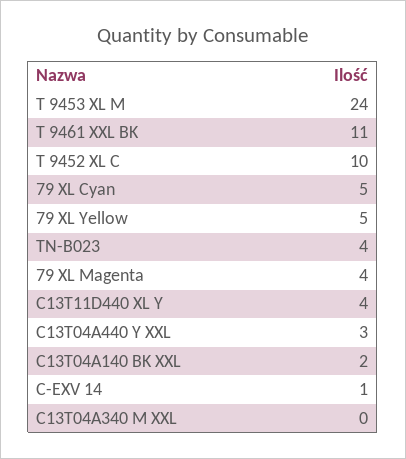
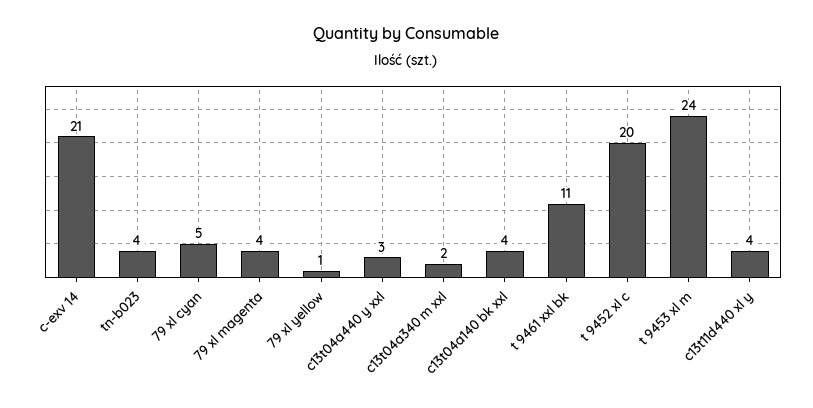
  {
    "T 9453 XL M": 24,
    "T 9461 XXL BK": 11,
-   "T 9452 XL C": 10,
+   "T 9452 XL C": 20,
    "79 XL Cyan": 5,
-   "79 XL Yellow": 5,
+   "79 XL Yellow": 1,
    "TN-B023": 4,
    "79 XL Magenta": 4,
    "C13T11D440 XL Y": 4,
    "C13T04A440 Y XXL": 3,
-   "C13T04A140 BK XXL": 2,
+   "C13T04A140 BK XXL": 4,
-   "C-EXV 14": 1,
+   "C-EXV 14": 21,
-   "C13T04A340 M XXL": 0
+   "C13T04A340 M XXL": 2
  }

